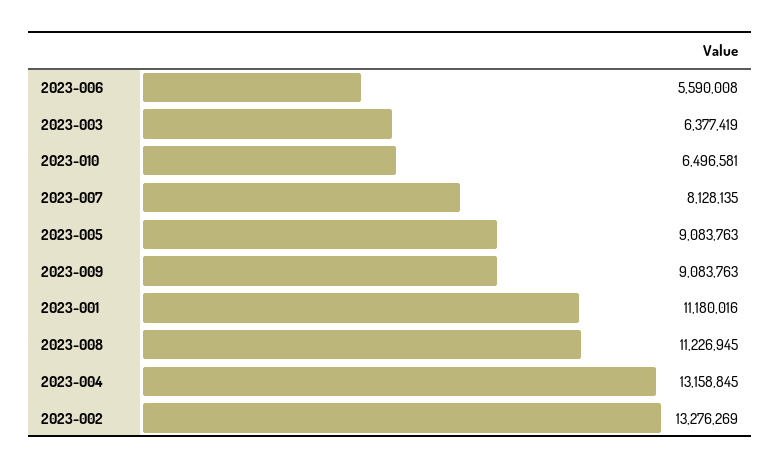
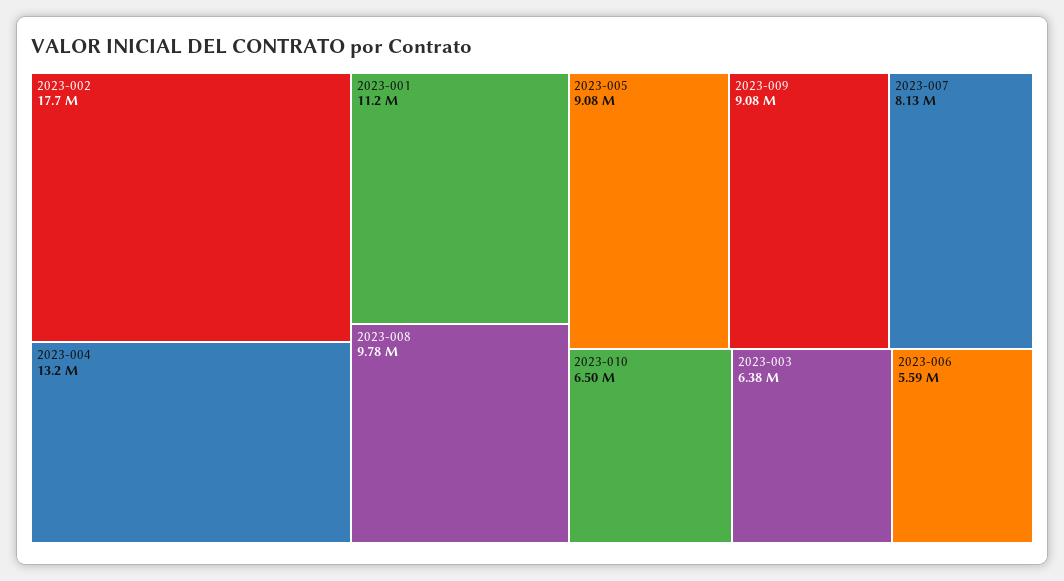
  {
    "2023-006": 5590008,
    "2023-003": 6377419,
    "2023-010": 6496581,
    "2023-007": 8128135,
    "2023-005": 9083763,
    "2023-009": 9083763,
    "2023-001": 11180016,
-   "2023-008": 11226945,
+   "2023-008": 9780000,
    "2023-004": 13158845,
-   "2023-002": 13276269
+   "2023-002": 17700000
  }

